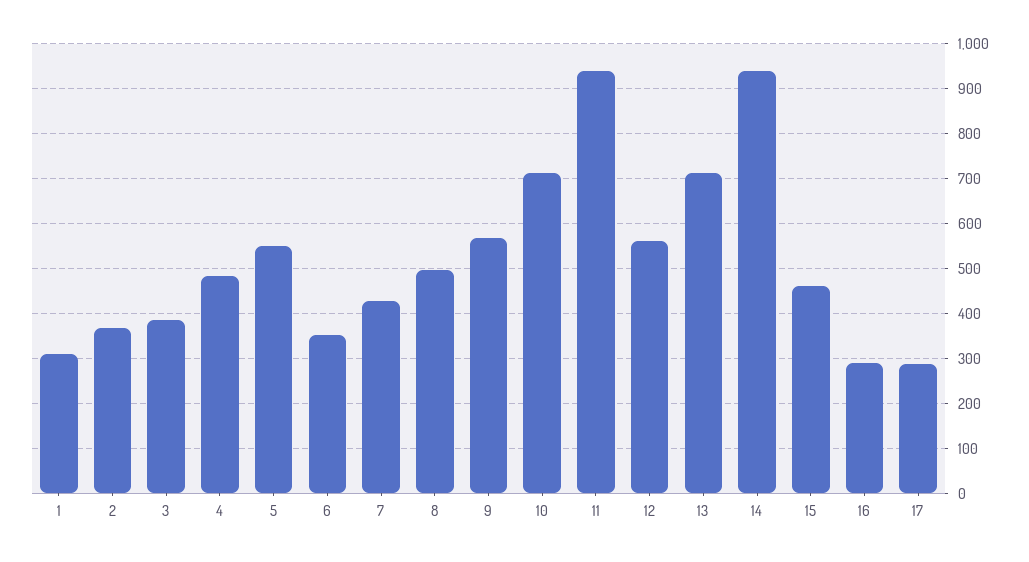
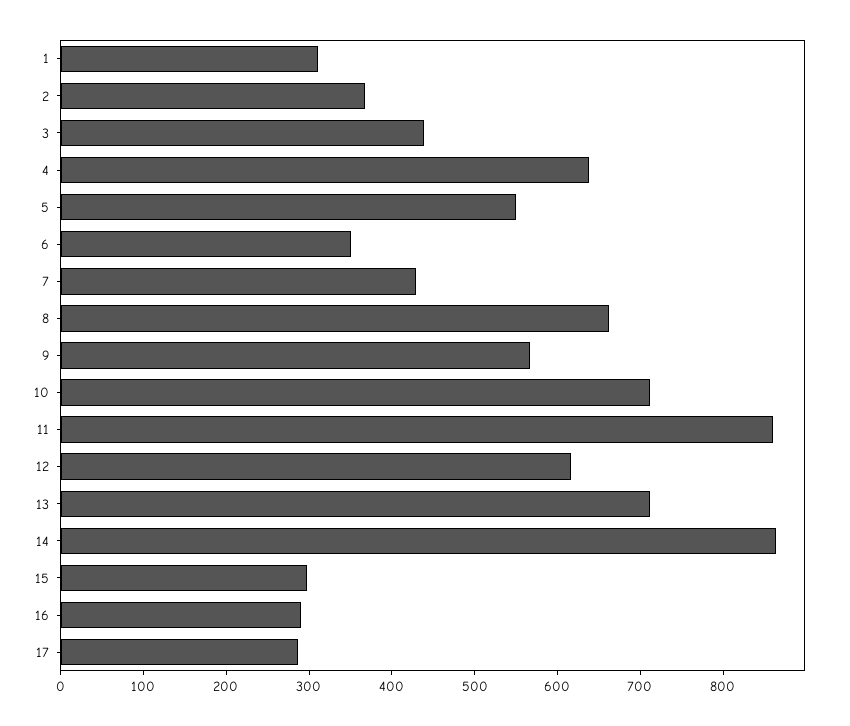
  {
    "1": 320,
    "2": 360,
-   "3": 380,
+   "3": 440,
-   "4": 480,
+   "4": 640,
    "5": 560,
    "6": 360,
    "7": 420,
-   "8": 500,
+   "8": 660,
    "9": 560,
    "10": 720,
-   "11": 940,
+   "11": 860,
-   "12": 560,
+   "12": 620,
    "13": 720,
-   "14": 940,
+   "14": 860,
-   "15": 460,
+   "15": 300,
    "16": 300,
    "17": 280
  }

